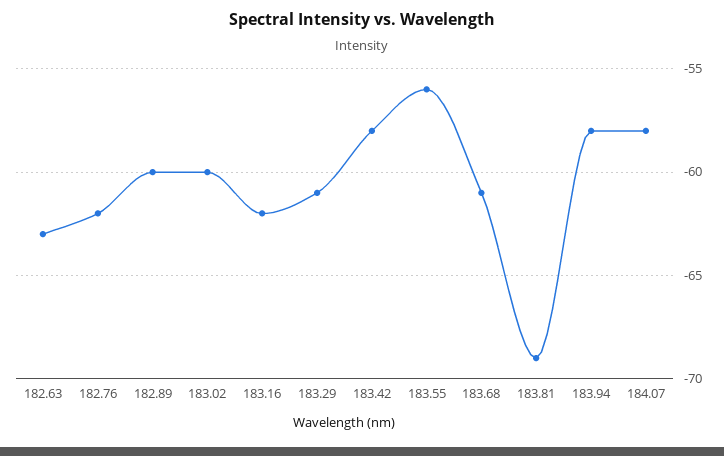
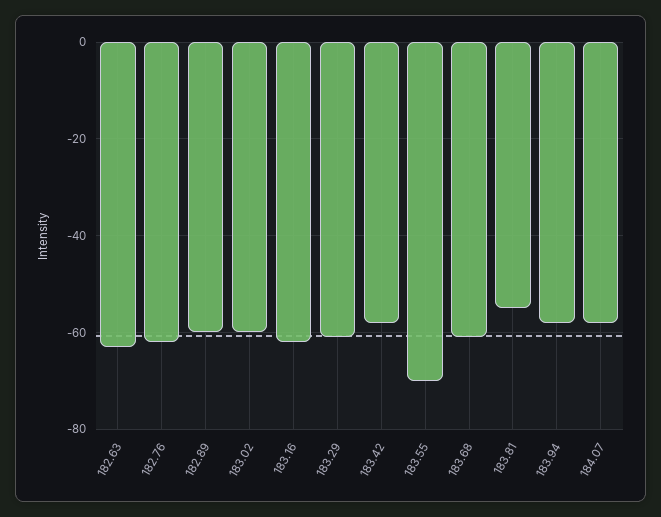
  {
    "182.63": -63,
    "182.76": -62,
    "182.89": -60,
    "183.02": -60,
    "183.16": -62,
    "183.29": -61,
    "183.42": -58,
-   "183.55": -56,
+   "183.55": -70,
    "183.68": -61,
-   "183.81": -69,
+   "183.81": -55,
    "183.94": -58,
    "184.07": -58
  }

